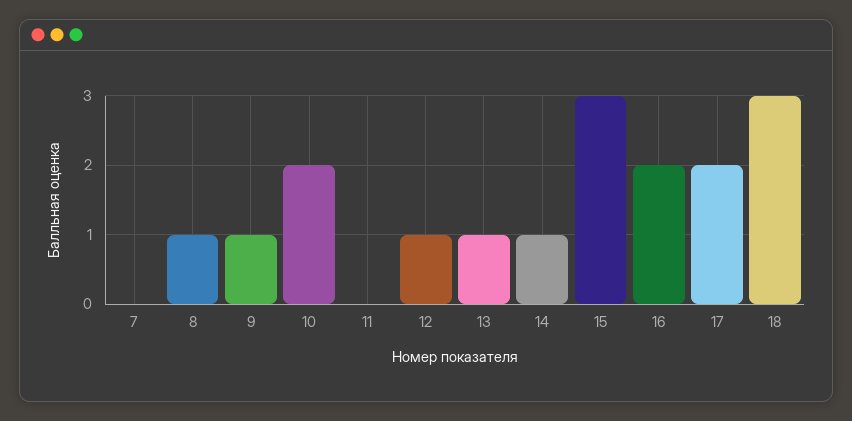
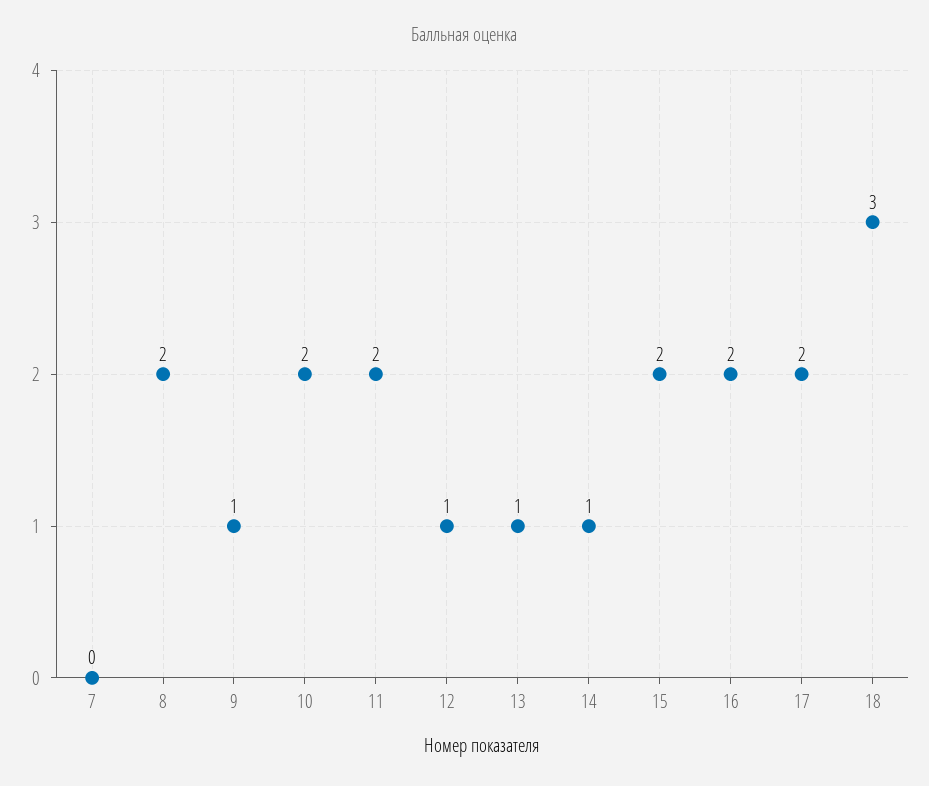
  {
    "7": 0,
-   "8": 1,
+   "8": 2,
    "9": 1,
    "10": 2,
-   "11": 0,
+   "11": 2,
    "12": 1,
    "13": 1,
    "14": 1,
-   "15": 3,
+   "15": 2,
    "16": 2,
    "17": 2,
    "18": 3
  }

